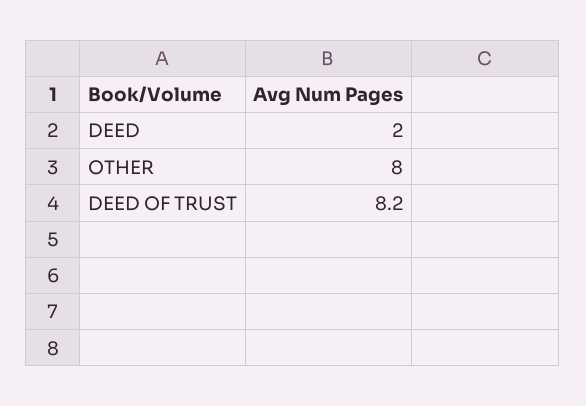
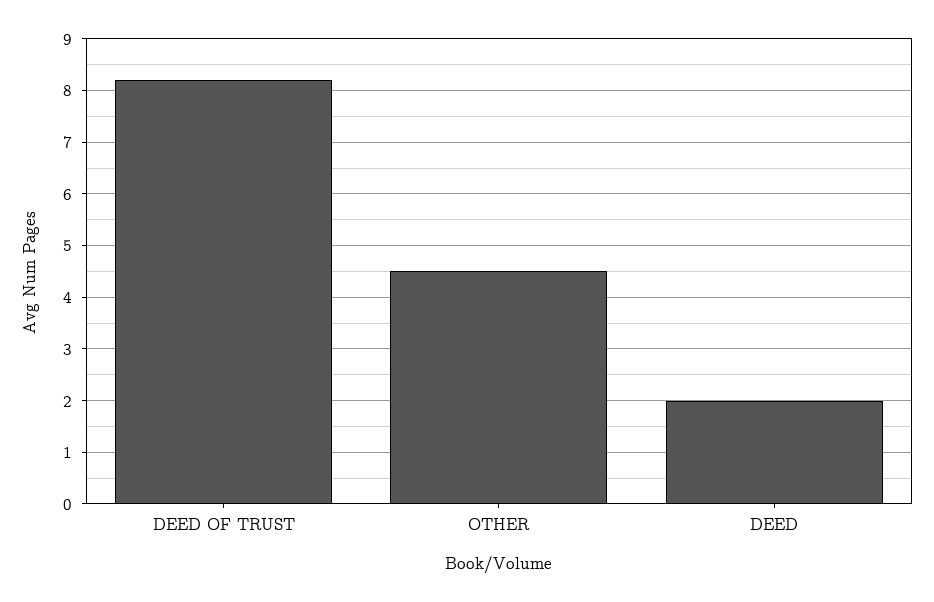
  {
    "DEED": 2,
-   "OTHER": 8,
+   "OTHER": 4.5,
    "DEED OF TRUST": 8.2
  }

